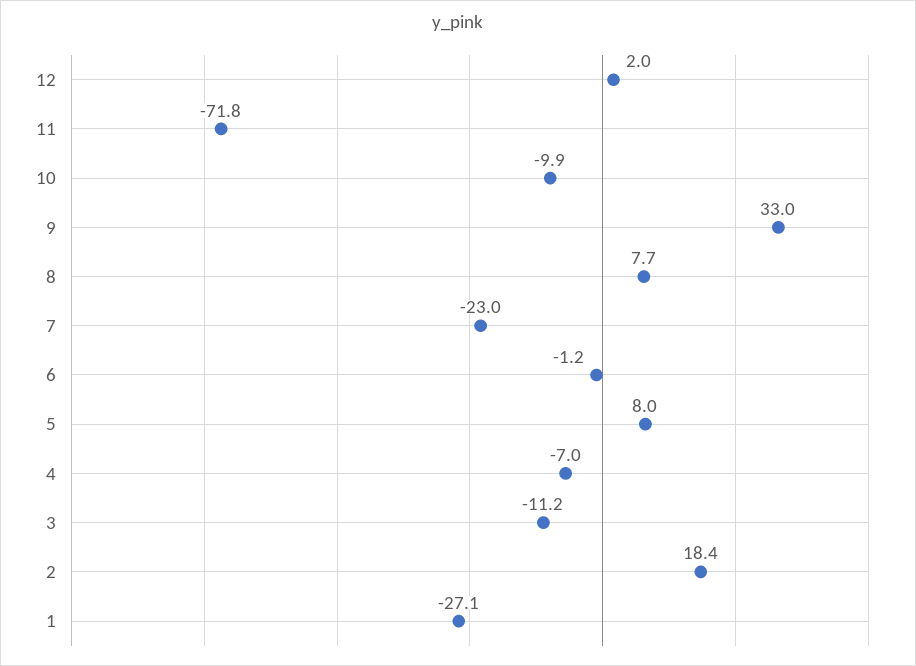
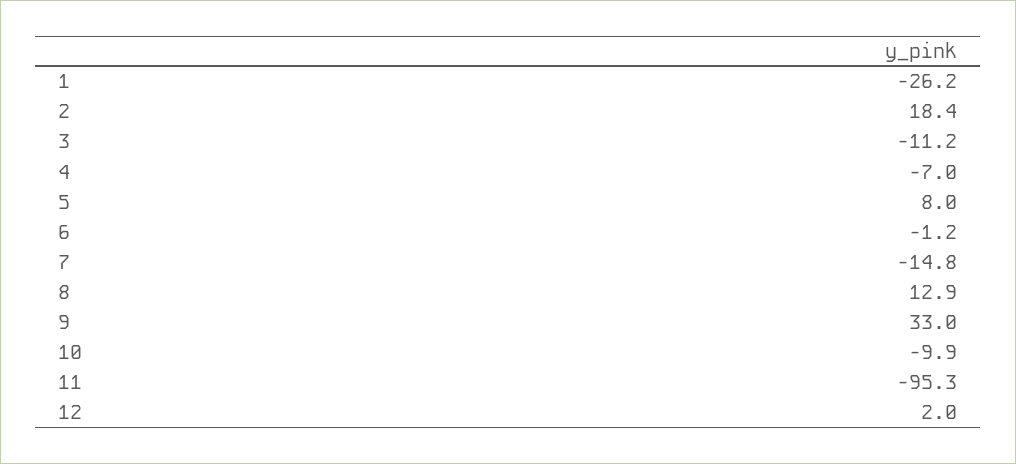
  {
    "12": 2,
-   "11": -71.8,
+   "11": -95.3,
    "10": -9.9,
    "9": 33,
-   "8": 7.7,
+   "8": 12.9,
-   "7": -23,
+   "7": -14.8,
    "6": -1.2,
    "5": 8,
    "4": -7,
    "3": -11.2,
    "2": 18.4,
-   "1": -27.1
+   "1": -26.2
  }

